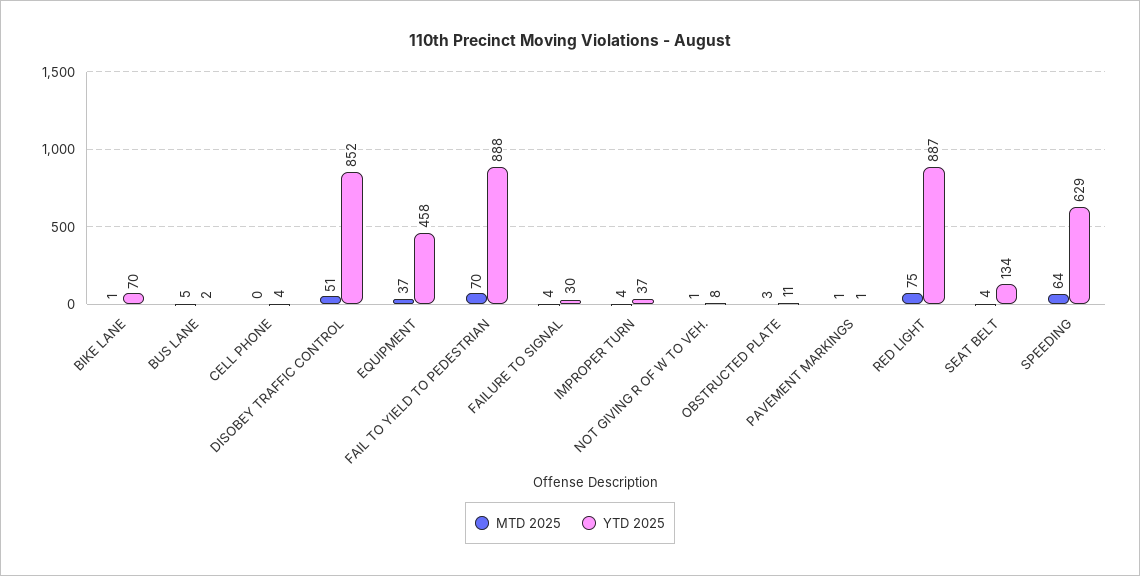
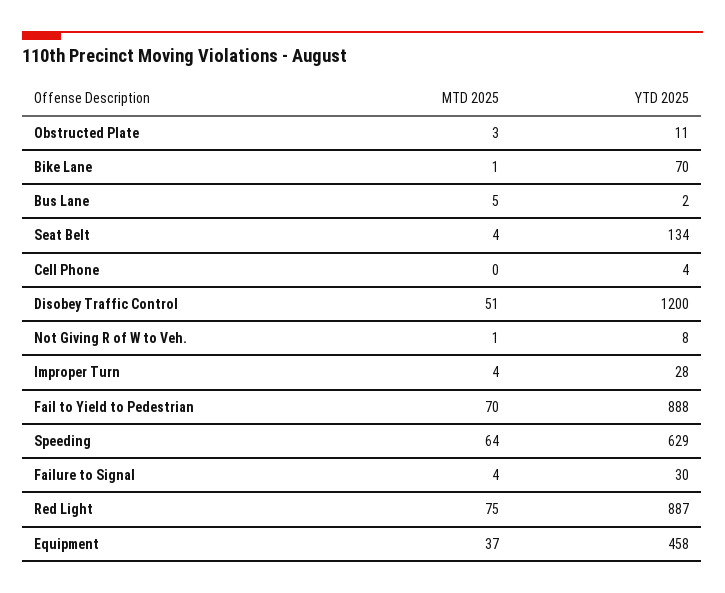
  {
    "MTD 2025": {
      "BIKE LANE": 1,
      "BUS LANE": 5,
      "CELL PHONE": 0,
      "DISOBEY TRAFFIC CONTROL": 51,
      "EQUIPMENT": 37,
      "FAIL TO YIELD TO PEDESTRIAN": 70,
      "FAILURE TO SIGNAL": 4,
      "IMPROPER TURN": 4,
      "NOT GIVING R OF W TO VEH.": 1,
      "OBSTRUCTED PLATE": 3,
-     "PAVEMENT MARKINGS": 1,
      "RED LIGHT": 75,
      "SEAT BELT": 4,
      "SPEEDING": 64
    },
    "YTD 2025": {
      "BIKE LANE": 70,
      "BUS LANE": 2,
      "CELL PHONE": 4,
-     "DISOBEY TRAFFIC CONTROL": 852,
+     "DISOBEY TRAFFIC CONTROL": 1200,
      "EQUIPMENT": 458,
      "FAIL TO YIELD TO PEDESTRIAN": 888,
      "FAILURE TO SIGNAL": 30,
-     "IMPROPER TURN": 37,
+     "IMPROPER TURN": 28,
      "NOT GIVING R OF W TO VEH.": 8,
      "OBSTRUCTED PLATE": 11,
-     "PAVEMENT MARKINGS": 1,
      "RED LIGHT": 887,
      "SEAT BELT": 134,
      "SPEEDING": 629
    }
  }

